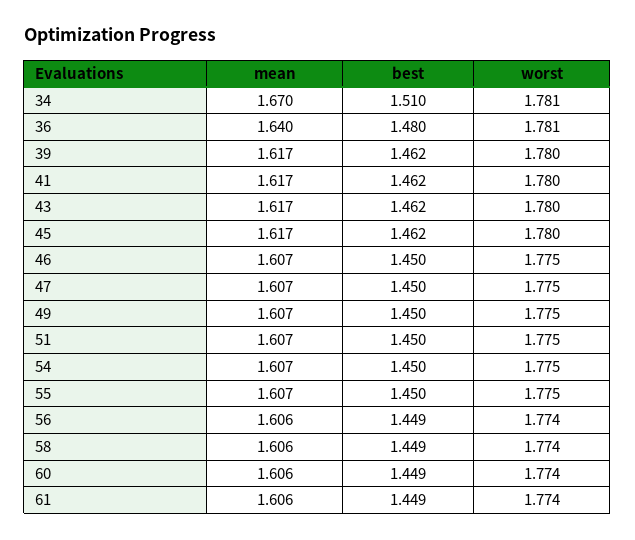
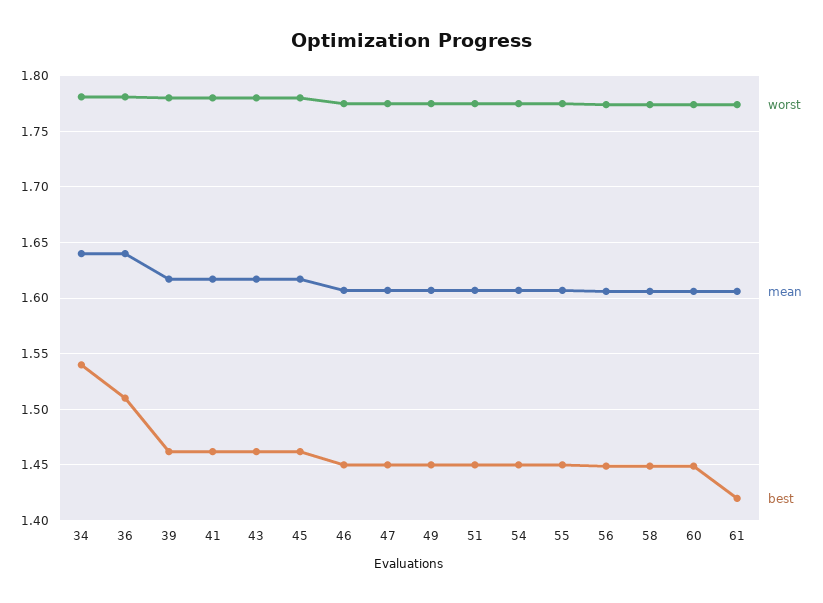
  {
    "mean": {
-     "34": 1.67,
+     "34": 1.64,
      "36": 1.64,
      "39": 1.617,
      "41": 1.617,
      "43": 1.617,
      "45": 1.617,
      "46": 1.607,
      "47": 1.607,
      "49": 1.607,
      "51": 1.607,
      "54": 1.607,
      "55": 1.607,
      "56": 1.606,
      "58": 1.606,
      "60": 1.606,
      "61": 1.606
    },
    "best": {
-     "34": 1.51,
+     "34": 1.54,
-     "36": 1.48,
+     "36": 1.51,
      "39": 1.462,
      "41": 1.462,
      "43": 1.462,
      "45": 1.462,
      "46": 1.45,
      "47": 1.45,
      "49": 1.45,
      "51": 1.45,
      "54": 1.45,
      "55": 1.45,
      "56": 1.449,
      "58": 1.449,
      "60": 1.449,
-     "61": 1.449
+     "61": 1.42
    },
    "worst": {
      "34": 1.781,
      "36": 1.781,
      "39": 1.78,
      "41": 1.78,
      "43": 1.78,
      "45": 1.78,
      "46": 1.775,
      "47": 1.775,
      "49": 1.775,
      "51": 1.775,
      "54": 1.775,
      "55": 1.775,
      "56": 1.774,
      "58": 1.774,
      "60": 1.774,
      "61": 1.774
    }
  }

